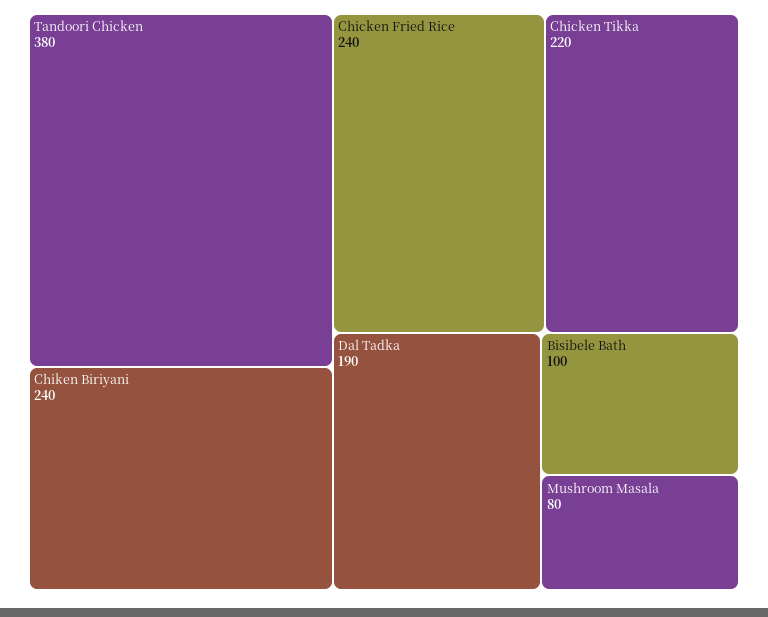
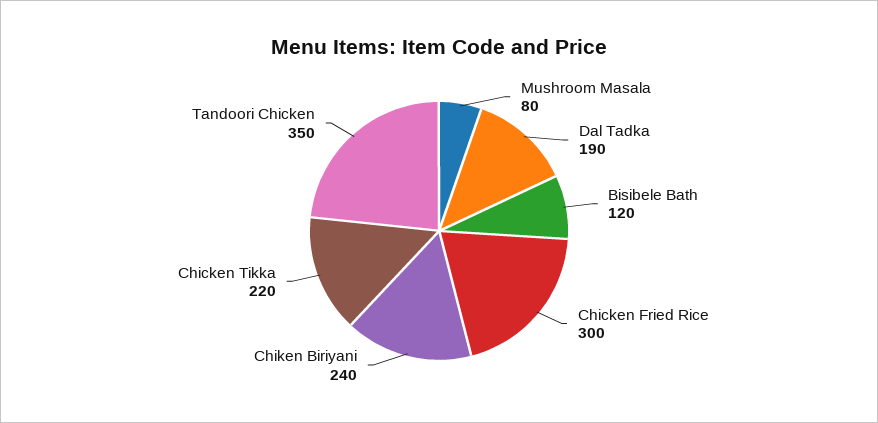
  {
-   "Tandoori Chicken": 380,
+   "Tandoori Chicken": 350,
    "Chiken Biriyani": 240,
-   "Chicken Fried Rice": 240,
+   "Chicken Fried Rice": 300,
    "Chicken Tikka": 220,
    "Dal Tadka": 190,
-   "Bisibele Bath": 100,
+   "Bisibele Bath": 120,
    "Mushroom Masala": 80
  }

